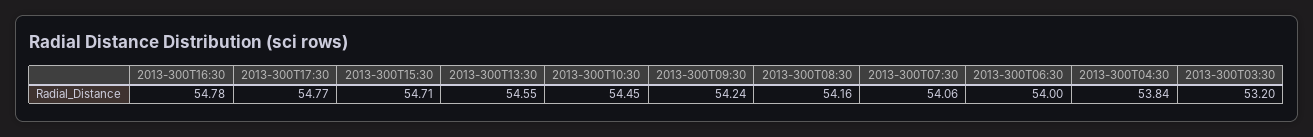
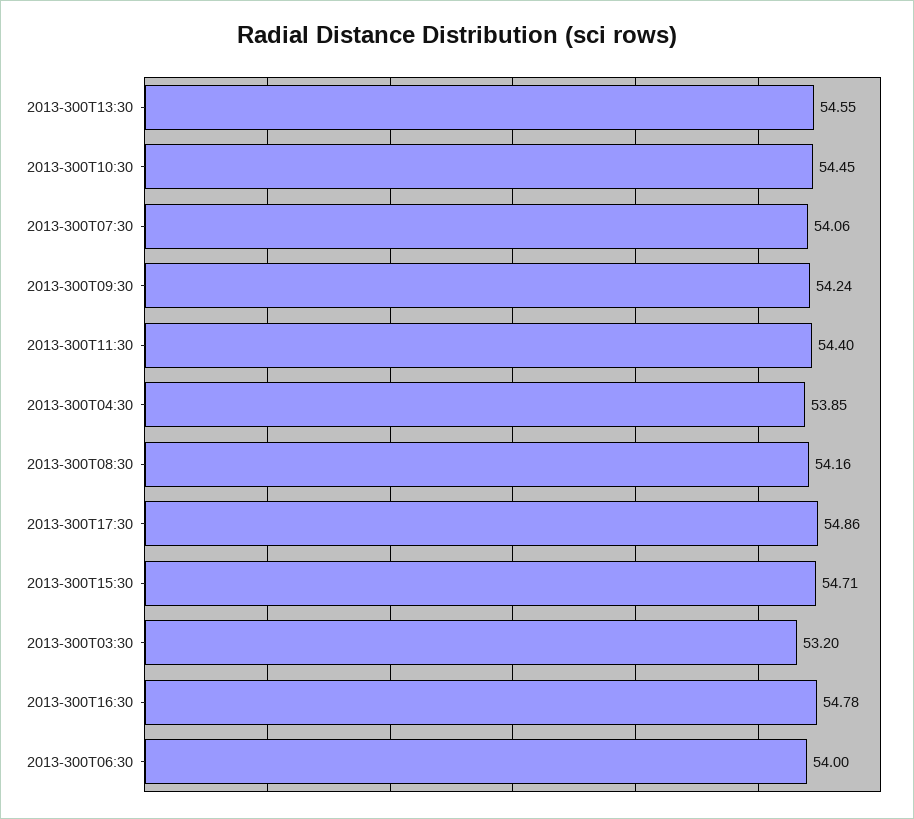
  {
    "2013-300T16:30": 54.78,
-   "2013-300T17:30": 54.77,
+   "2013-300T17:30": 54.86,
    "2013-300T15:30": 54.71,
    "2013-300T13:30": 54.55,
    "2013-300T10:30": 54.45,
    "2013-300T09:30": 54.24,
    "2013-300T08:30": 54.16,
    "2013-300T07:30": 54.06,
    "2013-300T06:30": 54,
-   "2013-300T04:30": 53.84,
+   "2013-300T04:30": 53.85,
-   "2013-300T03:30": 53.2
+   "2013-300T03:30": 53.2,
+   "2013-300T11:30": 54.4
  }

